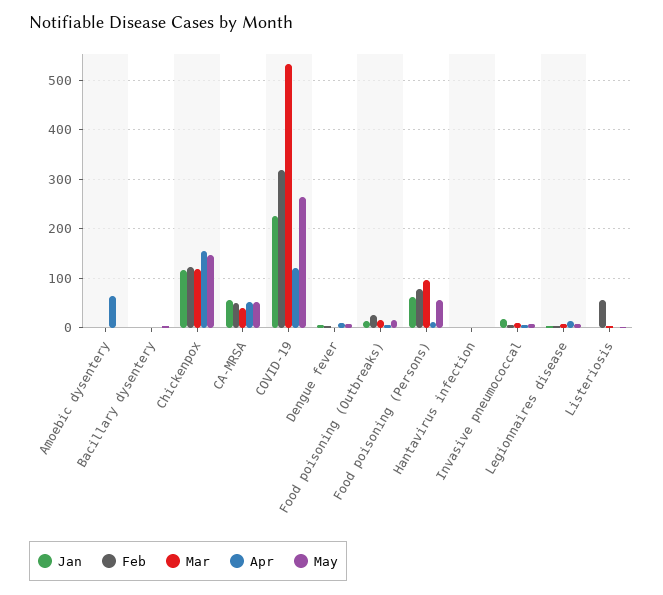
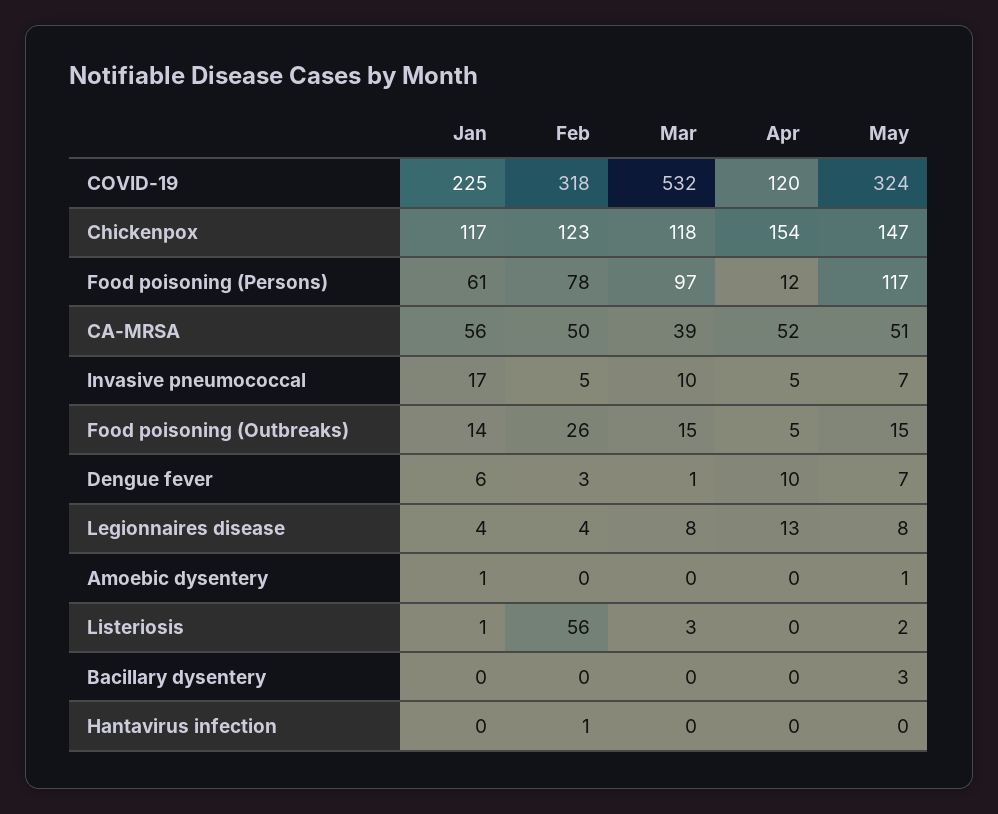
  {
    "Jan": {
      "Amoebic dysentery": 1,
      "Bacillary dysentery": 0,
      "Chickenpox": 117,
      "CA-MRSA": 56,
      "COVID-19": 225,
      "Dengue fever": 6,
      "Food poisoning (Outbreaks)": 14,
      "Food poisoning (Persons)": 61,
      "Hantavirus infection": 0,
      "Invasive pneumococcal": 17,
      "Legionnaires disease": 4,
      "Listeriosis": 1
    },
    "Feb": {
      "Amoebic dysentery": 0,
      "Bacillary dysentery": 0,
      "Chickenpox": 123,
      "CA-MRSA": 50,
      "COVID-19": 318,
      "Dengue fever": 3,
      "Food poisoning (Outbreaks)": 26,
      "Food poisoning (Persons)": 78,
      "Hantavirus infection": 1,
      "Invasive pneumococcal": 5,
      "Legionnaires disease": 4,
      "Listeriosis": 56
    },
    "Mar": {
      "Amoebic dysentery": 0,
      "Bacillary dysentery": 0,
      "Chickenpox": 118,
      "CA-MRSA": 39,
      "COVID-19": 532,
      "Dengue fever": 1,
      "Food poisoning (Outbreaks)": 15,
      "Food poisoning (Persons)": 97,
      "Hantavirus infection": 0,
      "Invasive pneumococcal": 10,
      "Legionnaires disease": 8,
      "Listeriosis": 3
    },
    "Apr": {
-     "Amoebic dysentery": 60,
+     "Amoebic dysentery": 0,
      "Bacillary dysentery": 0,
      "Chickenpox": 154,
      "CA-MRSA": 52,
      "COVID-19": 120,
      "Dengue fever": 10,
      "Food poisoning (Outbreaks)": 5,
      "Food poisoning (Persons)": 12,
      "Hantavirus infection": 0,
      "Invasive pneumococcal": 5,
      "Legionnaires disease": 13,
      "Listeriosis": 0
    },
    "May": {
      "Amoebic dysentery": 1,
      "Bacillary dysentery": 3,
      "Chickenpox": 147,
      "CA-MRSA": 51,
-     "COVID-19": 260,
+     "COVID-19": 324,
      "Dengue fever": 7,
      "Food poisoning (Outbreaks)": 15,
-     "Food poisoning (Persons)": 60,
+     "Food poisoning (Persons)": 117,
      "Hantavirus infection": 0,
      "Invasive pneumococcal": 7,
      "Legionnaires disease": 8,
      "Listeriosis": 2
    }
  }

